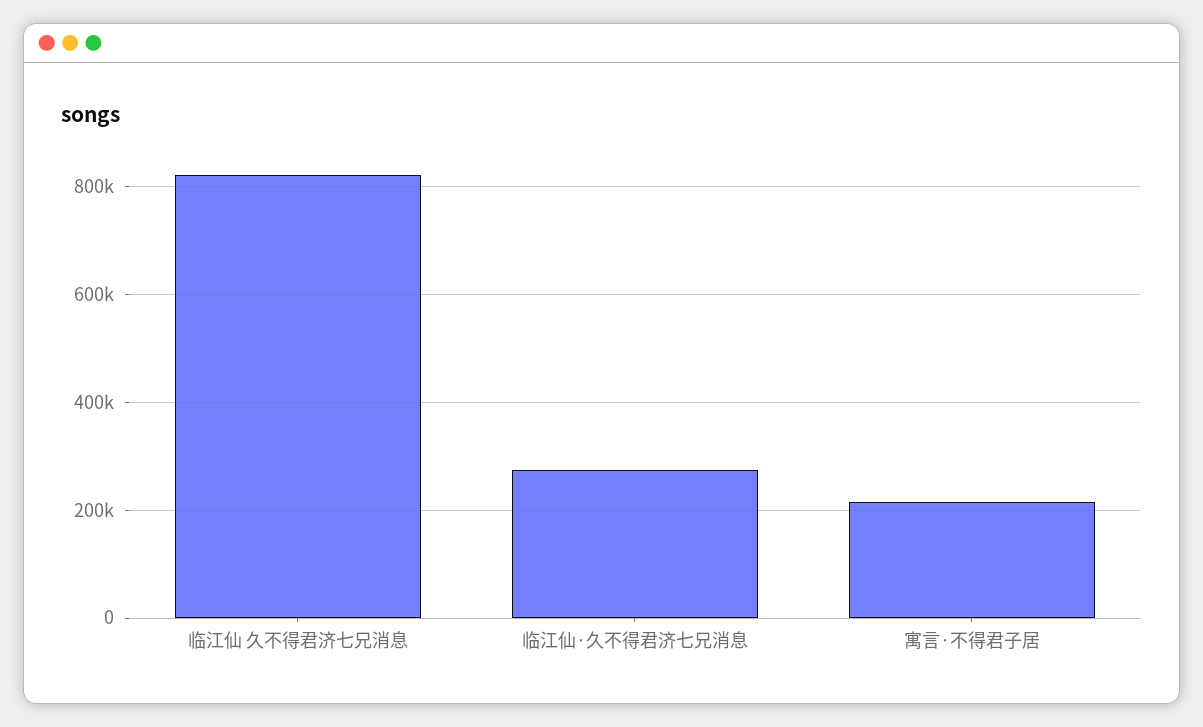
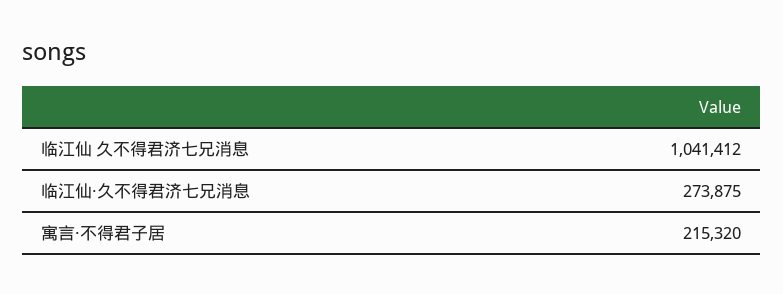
  {
-   "临江仙 久不得君济七兄消息": 820000,
+   "临江仙 久不得君济七兄消息": 1041412,
    "临江仙·久不得君济七兄消息": 273875,
    "寓言·不得君子居": 215320
  }

